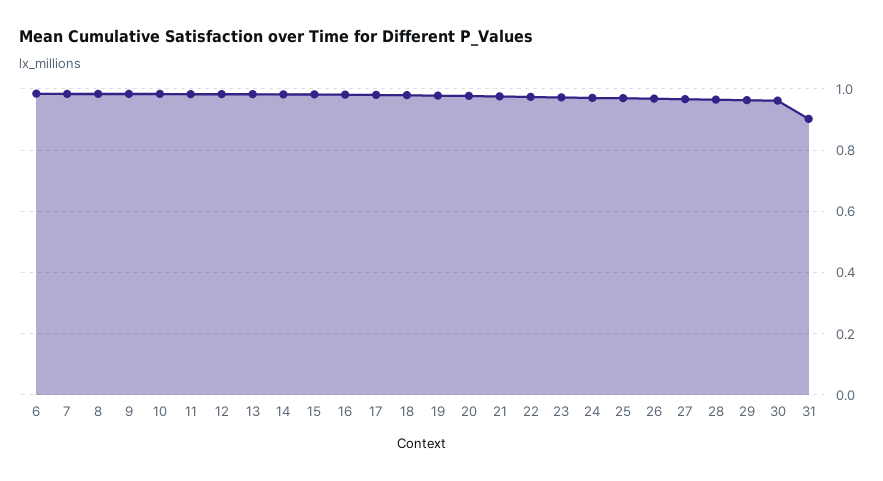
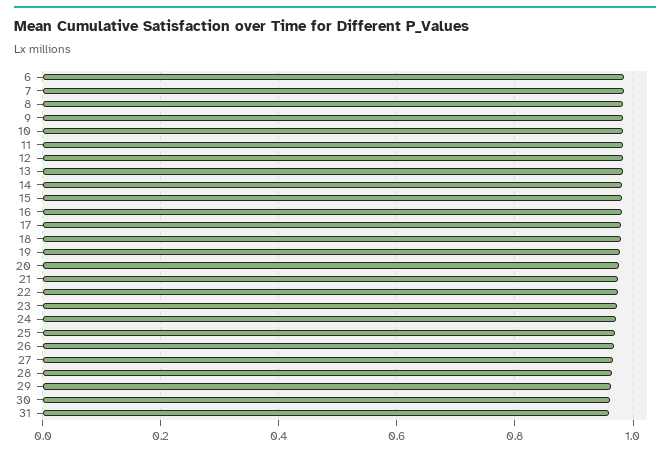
  {
    "6": 0.98,
    "7": 0.98,
    "8": 0.98,
    "9": 0.98,
    "10": 0.98,
    "11": 0.98,
    "12": 0.98,
    "13": 0.98,
    "14": 0.98,
    "15": 0.98,
    "16": 0.98,
    "17": 0.98,
    "18": 0.98,
    "19": 0.98,
    "20": 0.98,
    "21": 0.98,
    "22": 0.98,
    "23": 0.98,
    "24": 0.98,
    "25": 0.96,
    "26": 0.96,
    "27": 0.96,
    "28": 0.96,
    "29": 0.96,
    "30": 0.96,
-   "31": 0.9
+   "31": 0.96
  }

